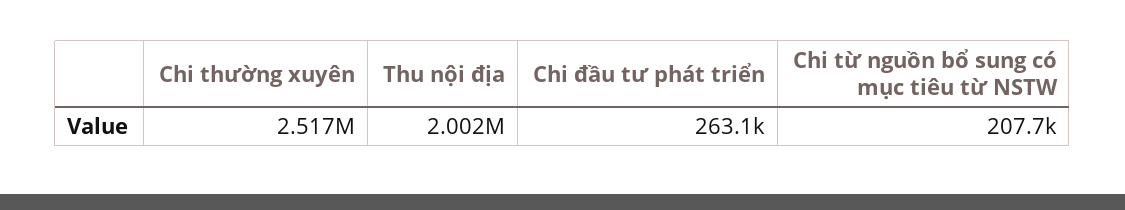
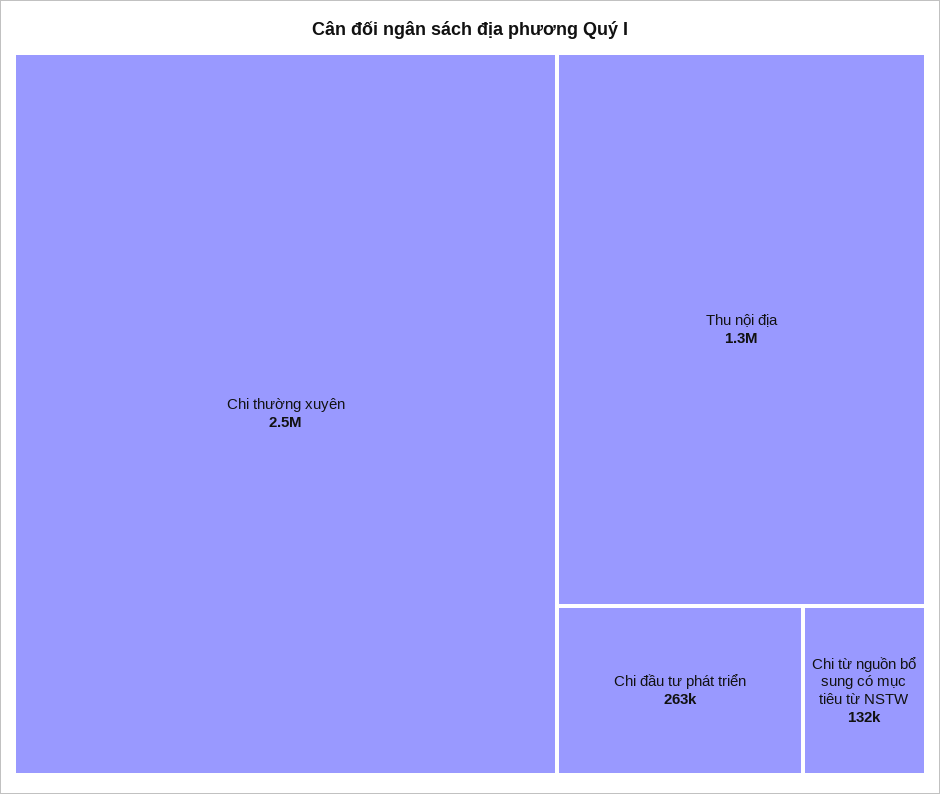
  {
    "Chi thường xuyên": 2517000,
-   "Thu nội địa": 2002000,
+   "Thu nội địa": 1300000,
    "Chi đầu tư phát triển": 263100,
-   "Chi từ nguồn bổ sung có mục tiêu từ NSTW": 207700
+   "Chi từ nguồn bổ sung có mục tiêu từ NSTW": 132000
  }

